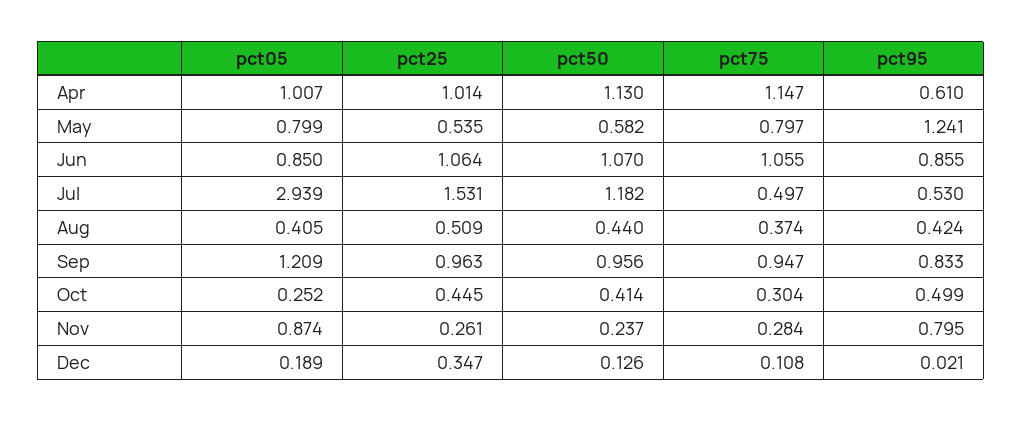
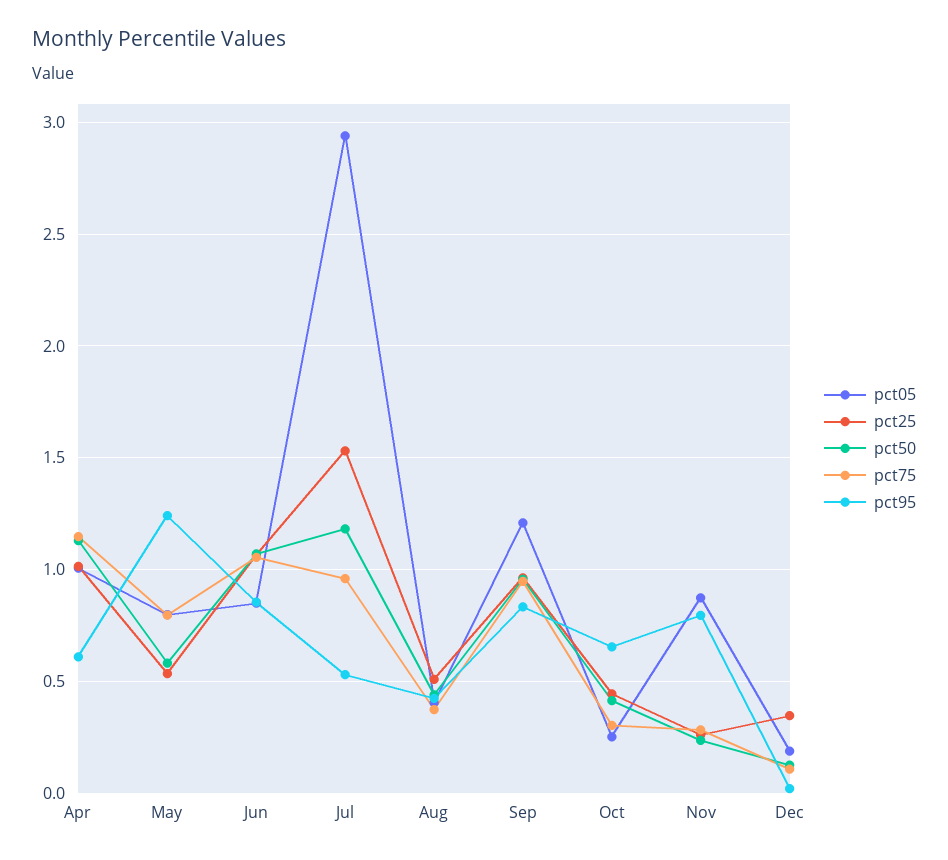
  {
    "pct05": {
      "Apr": 1.007,
      "May": 0.799,
      "Jun": 0.85,
      "Jul": 2.939,
      "Aug": 0.405,
      "Sep": 1.209,
      "Oct": 0.252,
      "Nov": 0.874,
      "Dec": 0.189
    },
    "pct25": {
      "Apr": 1.014,
      "May": 0.535,
      "Jun": 1.064,
      "Jul": 1.531,
      "Aug": 0.509,
      "Sep": 0.963,
      "Oct": 0.445,
      "Nov": 0.261,
      "Dec": 0.347
    },
    "pct50": {
      "Apr": 1.13,
      "May": 0.582,
      "Jun": 1.07,
      "Jul": 1.182,
      "Aug": 0.44,
      "Sep": 0.956,
      "Oct": 0.414,
      "Nov": 0.237,
      "Dec": 0.126
    },
    "pct75": {
      "Apr": 1.147,
      "May": 0.797,
      "Jun": 1.055,
-     "Jul": 0.497,
+     "Jul": 0.95,
      "Aug": 0.374,
      "Sep": 0.947,
      "Oct": 0.304,
      "Nov": 0.284,
      "Dec": 0.108
    },
    "pct95": {
      "Apr": 0.61,
      "May": 1.241,
      "Jun": 0.855,
      "Jul": 0.53,
      "Aug": 0.424,
      "Sep": 0.833,
-     "Oct": 0.499,
+     "Oct": 0.65,
      "Nov": 0.795,
      "Dec": 0.021
    }
  }

